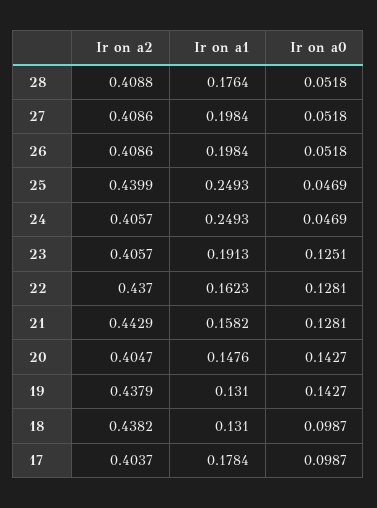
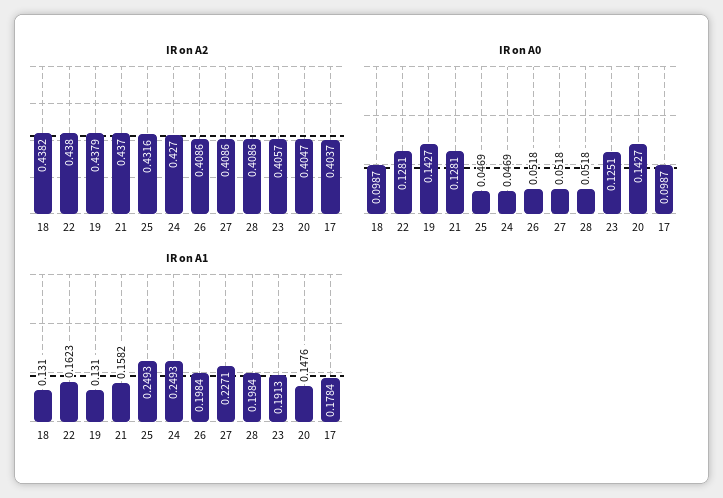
  {
    "Ir on a2": {
-     "28": 0.4088,
+     "28": 0.4086,
      "27": 0.4086,
      "26": 0.4086,
-     "25": 0.4399,
+     "25": 0.4316,
-     "24": 0.4057,
+     "24": 0.427,
      "23": 0.4057,
-     "22": 0.437,
+     "22": 0.438,
-     "21": 0.4429,
+     "21": 0.437,
      "20": 0.4047,
      "19": 0.4379,
      "18": 0.4382,
      "17": 0.4037
    },
    "Ir on a1": {
-     "28": 0.1764,
+     "28": 0.1984,
-     "27": 0.1984,
+     "27": 0.2271,
      "26": 0.1984,
      "25": 0.2493,
      "24": 0.2493,
      "23": 0.1913,
      "22": 0.1623,
      "21": 0.1582,
      "20": 0.1476,
      "19": 0.131,
      "18": 0.131,
      "17": 0.1784
    },
    "Ir on a0": {
      "28": 0.0518,
      "27": 0.0518,
      "26": 0.0518,
      "25": 0.0469,
      "24": 0.0469,
      "23": 0.1251,
      "22": 0.1281,
      "21": 0.1281,
      "20": 0.1427,
      "19": 0.1427,
      "18": 0.0987,
      "17": 0.0987
    }
  }

